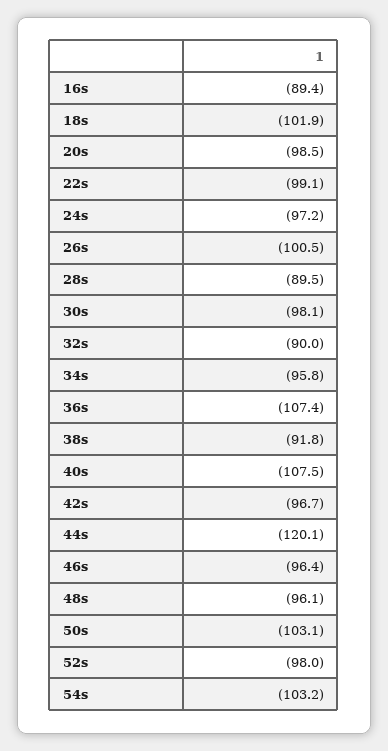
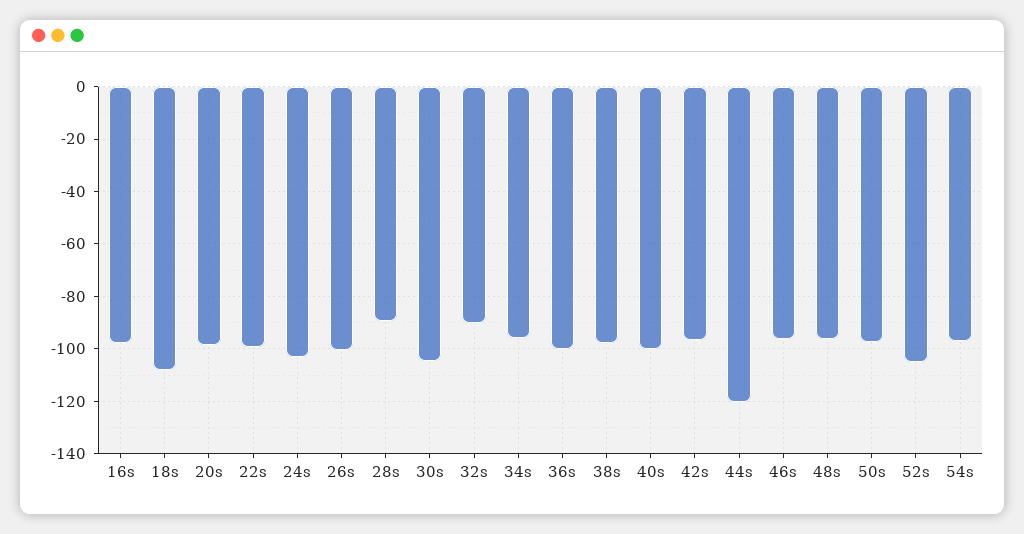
  {
-   "16s": -89.4,
+   "16s": -97.5,
-   "18s": -101.9,
+   "18s": -107.5,
    "20s": -98.5,
    "22s": -99.1,
-   "24s": -97.2,
+   "24s": -102.5,
    "26s": -100.5,
    "28s": -89.5,
-   "30s": -98.1,
+   "30s": -105,
    "32s": -90,
    "34s": -95.8,
-   "36s": -107.4,
+   "36s": -100,
-   "38s": -91.8,
+   "38s": -97.5,
-   "40s": -107.5,
+   "40s": -100,
    "42s": -96.7,
    "44s": -120.1,
    "46s": -96.4,
    "48s": -96.1,
-   "50s": -103.1,
+   "50s": -97.5,
-   "52s": -98,
+   "52s": -105,
-   "54s": -103.2
+   "54s": -97.5
  }

